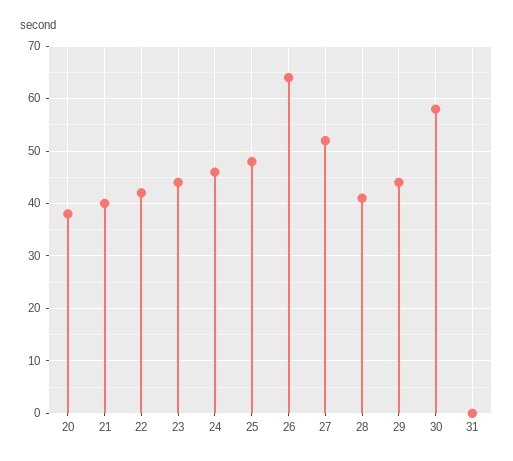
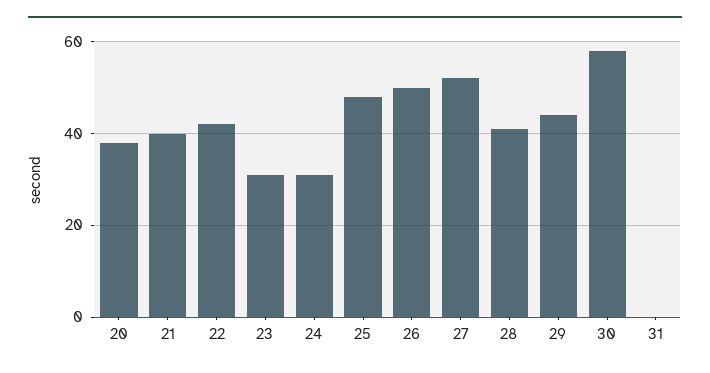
  {
    "20": 40,
    "21": 40,
    "22": 40,
-   "23": 45,
+   "23": 30,
-   "24": 45,
+   "24": 30,
    "25": 50,
-   "26": 65,
+   "26": 50,
    "27": 50,
    "28": 40,
    "29": 45,
    "30": 60,
    "31": 0
  }

